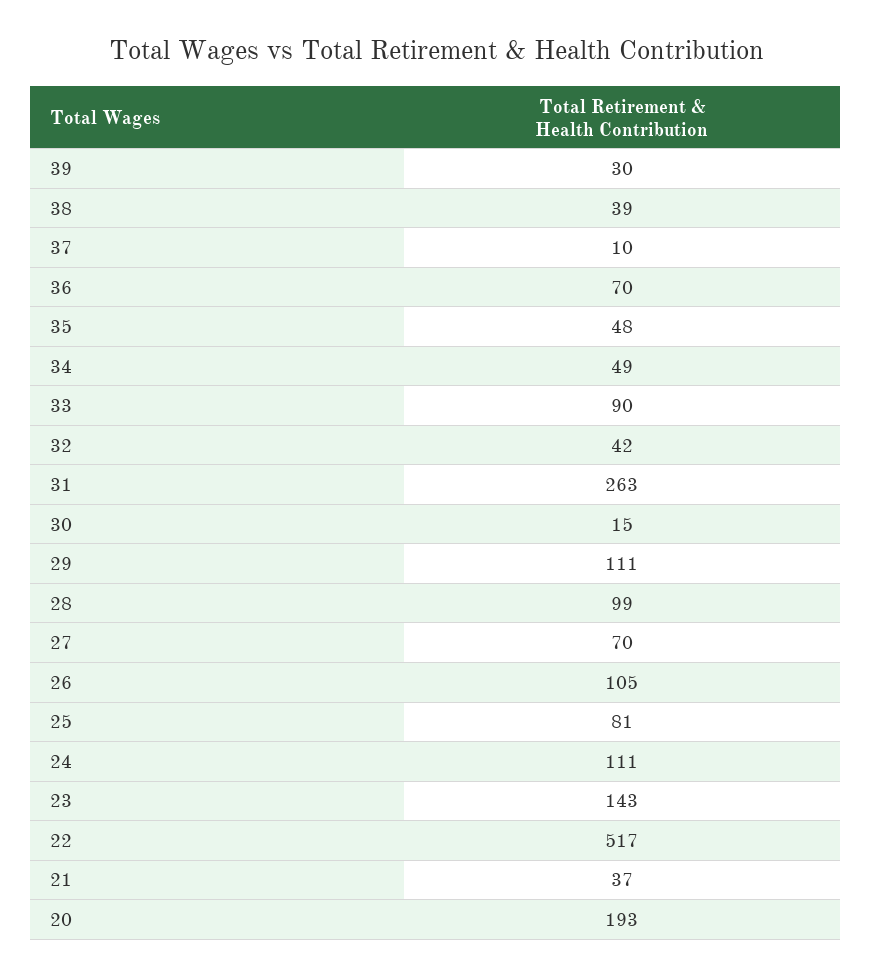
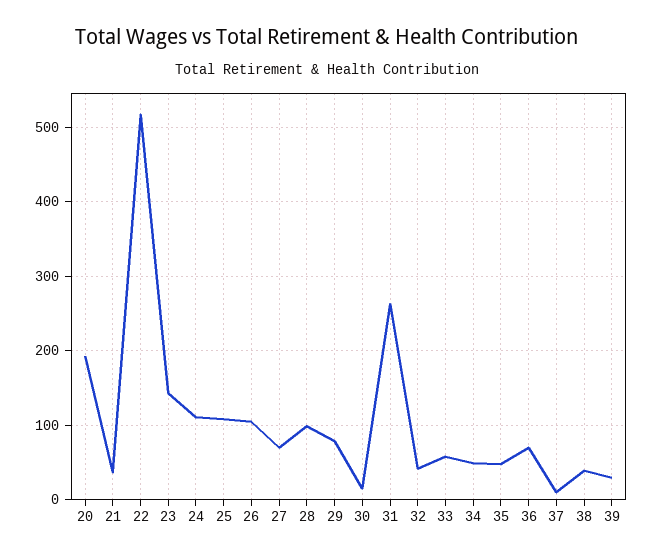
  {
    "39": 30,
    "38": 39,
    "37": 10,
    "36": 70,
    "35": 48,
    "34": 49,
-   "33": 90,
+   "33": 60,
    "32": 42,
    "31": 263,
    "30": 15,
-   "29": 111,
+   "29": 80,
    "28": 99,
    "27": 70,
    "26": 105,
-   "25": 81,
+   "25": 110,
    "24": 111,
    "23": 143,
    "22": 517,
    "21": 37,
    "20": 193
  }

